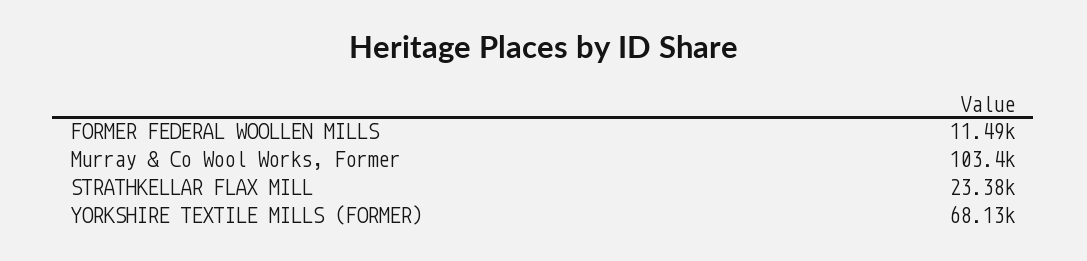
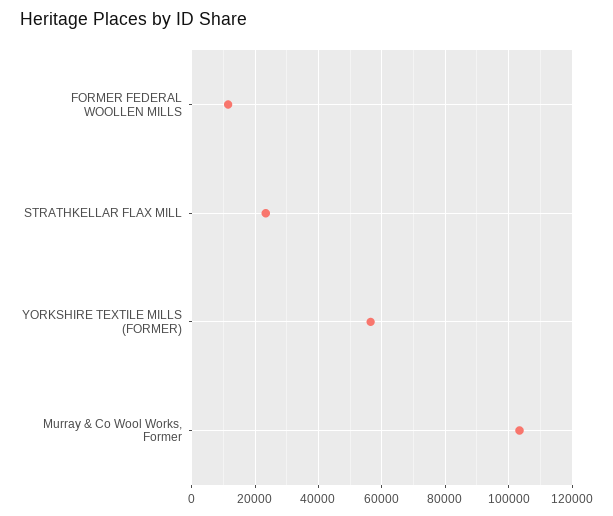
  {
    "FORMER FEDERAL WOOLLEN MILLS": 11490,
    "Murray & Co Wool Works, Former": 103400,
    "STRATHKELLAR FLAX MILL": 23380,
-   "YORKSHIRE TEXTILE MILLS (FORMER)": 68130
+   "YORKSHIRE TEXTILE MILLS (FORMER)": 56000
  }

